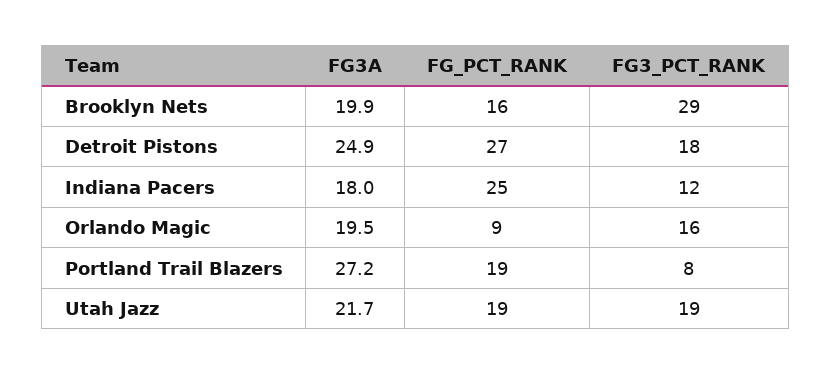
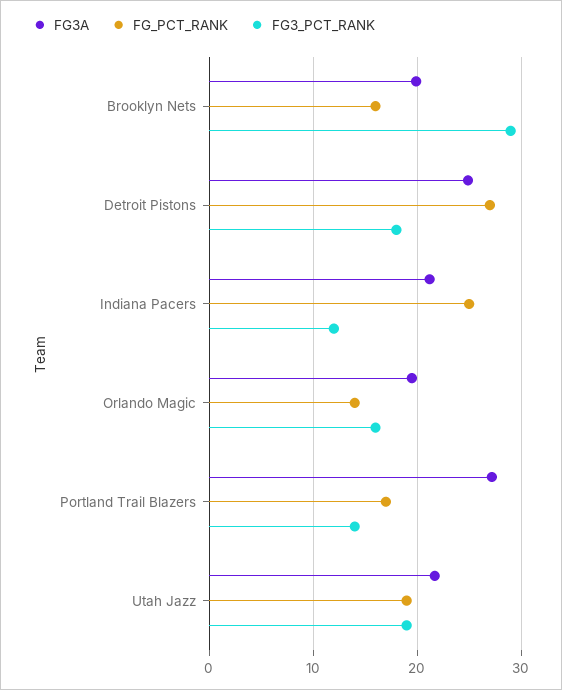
  {
    "FG3A": {
      "Brooklyn Nets": 19.9,
      "Detroit Pistons": 24.9,
-     "Indiana Pacers": 18,
+     "Indiana Pacers": 21,
      "Orlando Magic": 19.5,
      "Portland Trail Blazers": 27.2,
      "Utah Jazz": 21.7
    },
    "FG_PCT_RANK": {
      "Brooklyn Nets": 16,
      "Detroit Pistons": 27,
      "Indiana Pacers": 25,
-     "Orlando Magic": 9,
+     "Orlando Magic": 14,
-     "Portland Trail Blazers": 19,
+     "Portland Trail Blazers": 17,
      "Utah Jazz": 19
    },
    "FG3_PCT_RANK": {
      "Brooklyn Nets": 29,
      "Detroit Pistons": 18,
      "Indiana Pacers": 12,
      "Orlando Magic": 16,
-     "Portland Trail Blazers": 8,
+     "Portland Trail Blazers": 14,
      "Utah Jazz": 19
    }
  }

